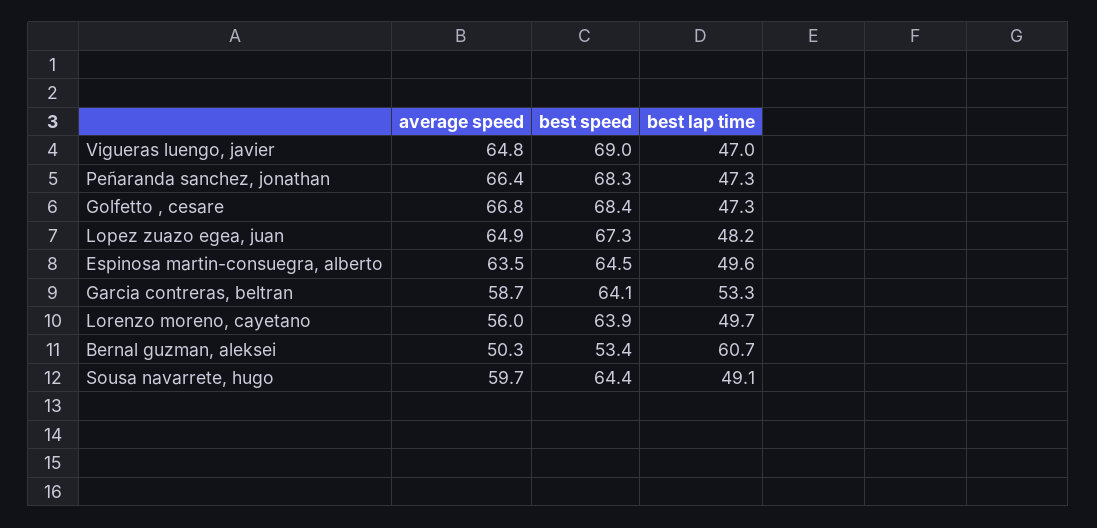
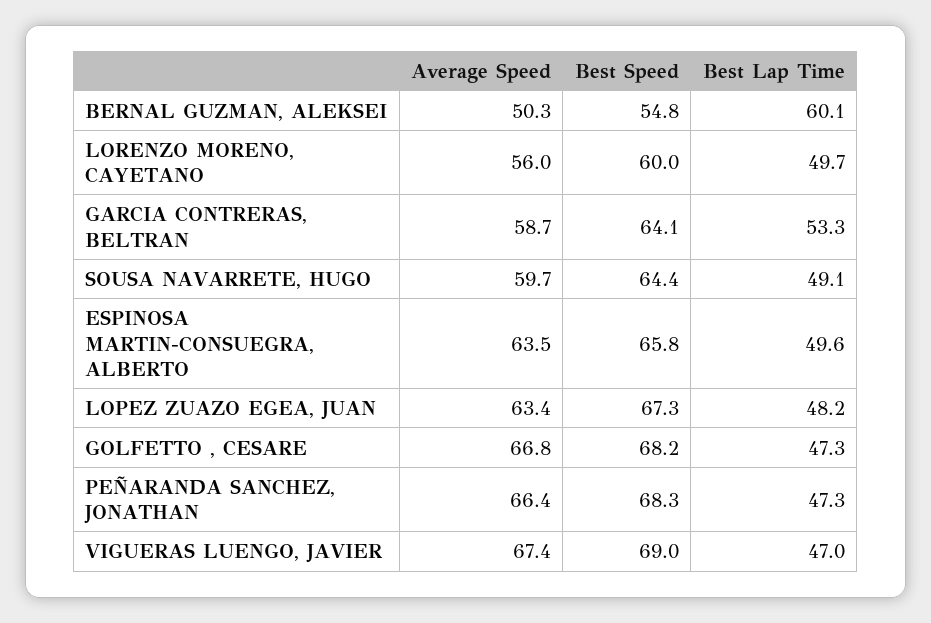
  {
    "average speed": {
-     "Vigueras luengo, javier": 64.8,
+     "Vigueras luengo, javier": 67.4,
      "Peñaranda sanchez, jonathan": 66.4,
      "Golfetto , cesare": 66.8,
-     "Lopez zuazo egea, juan": 64.9,
+     "Lopez zuazo egea, juan": 63.4,
      "Espinosa martin-consuegra, alberto": 63.5,
      "Garcia contreras, beltran": 58.7,
      "Lorenzo moreno, cayetano": 56,
      "Bernal guzman, aleksei": 50.3,
      "Sousa navarrete, hugo": 59.7
    },
    "best speed": {
      "Vigueras luengo, javier": 69,
      "Peñaranda sanchez, jonathan": 68.3,
-     "Golfetto , cesare": 68.4,
+     "Golfetto , cesare": 68.2,
      "Lopez zuazo egea, juan": 67.3,
-     "Espinosa martin-consuegra, alberto": 64.5,
+     "Espinosa martin-consuegra, alberto": 65.8,
      "Garcia contreras, beltran": 64.1,
-     "Lorenzo moreno, cayetano": 63.9,
+     "Lorenzo moreno, cayetano": 60,
-     "Bernal guzman, aleksei": 53.4,
+     "Bernal guzman, aleksei": 54.8,
      "Sousa navarrete, hugo": 64.4
    },
    "best lap time": {
      "Vigueras luengo, javier": 47,
      "Peñaranda sanchez, jonathan": 47.3,
      "Golfetto , cesare": 47.3,
      "Lopez zuazo egea, juan": 48.2,
      "Espinosa martin-consuegra, alberto": 49.6,
      "Garcia contreras, beltran": 53.3,
      "Lorenzo moreno, cayetano": 49.7,
-     "Bernal guzman, aleksei": 60.7,
+     "Bernal guzman, aleksei": 60.1,
      "Sousa navarrete, hugo": 49.1
    }
  }

